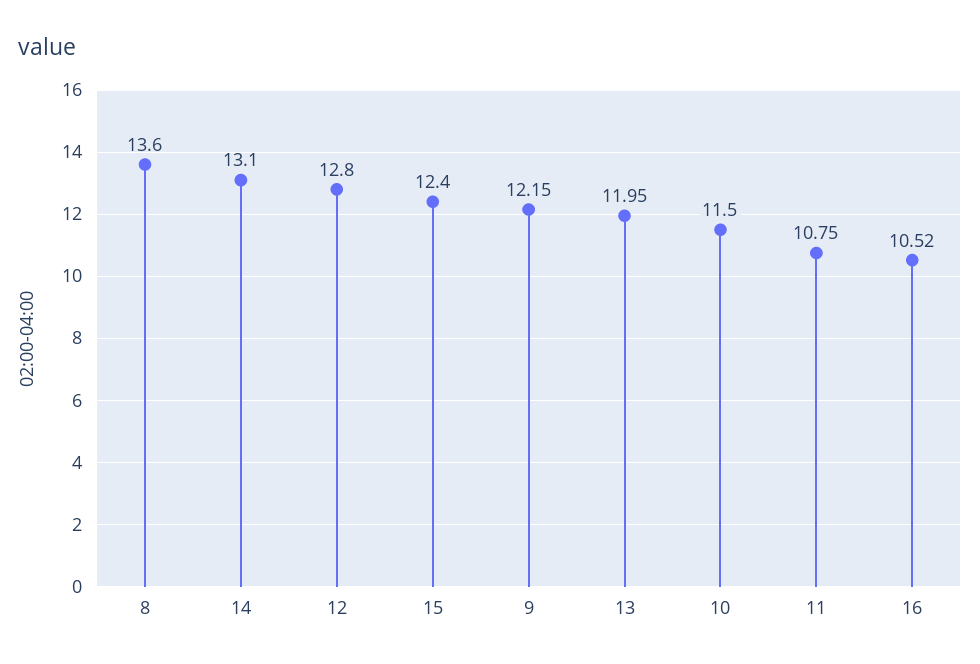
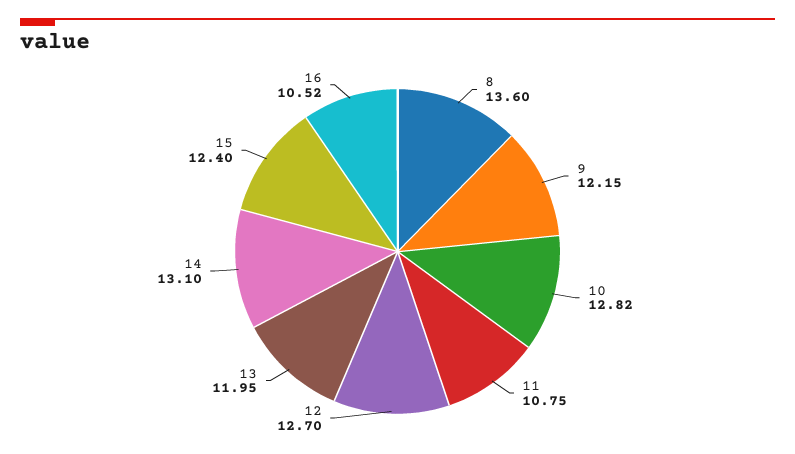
  {
    "8": 13.6,
    "14": 13.1,
-   "12": 12.8,
+   "12": 12.7,
    "15": 12.4,
    "9": 12.15,
    "13": 11.95,
-   "10": 11.5,
+   "10": 12.82,
    "11": 10.75,
    "16": 10.52
  }

